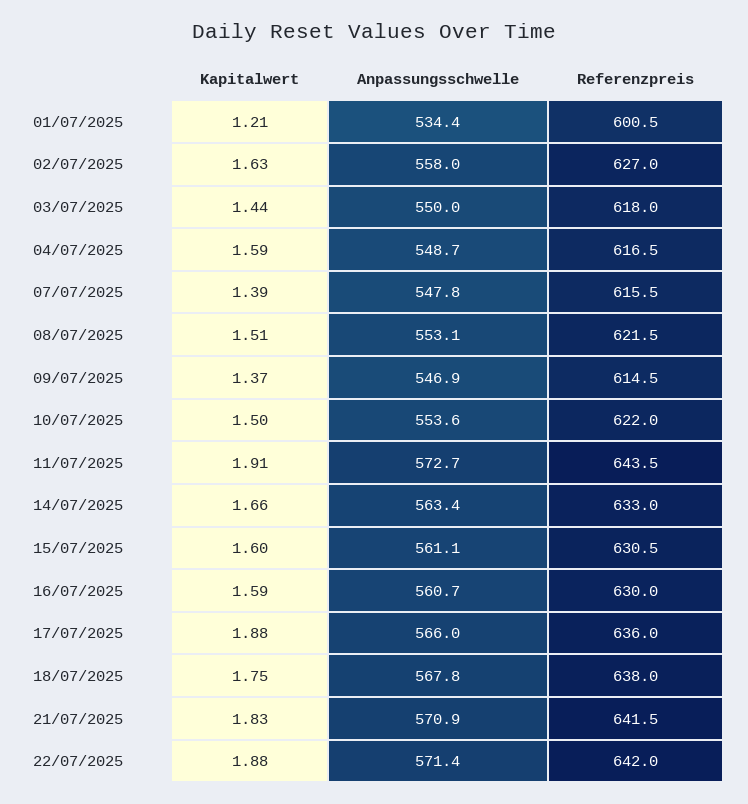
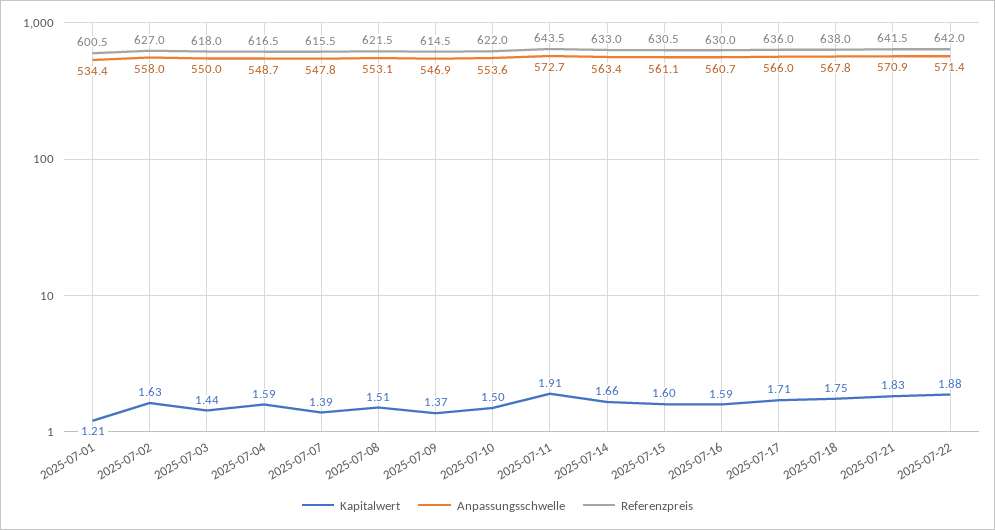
  {
    "Kapitalwert": {
      "01/07/2025": 1.21,
      "02/07/2025": 1.63,
      "03/07/2025": 1.44,
      "04/07/2025": 1.59,
      "07/07/2025": 1.39,
      "08/07/2025": 1.51,
      "09/07/2025": 1.37,
      "10/07/2025": 1.5,
      "11/07/2025": 1.91,
      "14/07/2025": 1.66,
      "15/07/2025": 1.6,
      "16/07/2025": 1.59,
-     "17/07/2025": 1.88,
+     "17/07/2025": 1.71,
      "18/07/2025": 1.75,
      "21/07/2025": 1.83,
      "22/07/2025": 1.88
    },
    "Anpassungsschwelle": {
      "01/07/2025": 534.4,
      "02/07/2025": 558,
      "03/07/2025": 550,
      "04/07/2025": 548.7,
      "07/07/2025": 547.8,
      "08/07/2025": 553.1,
      "09/07/2025": 546.9,
      "10/07/2025": 553.6,
      "11/07/2025": 572.7,
      "14/07/2025": 563.4,
      "15/07/2025": 561.1,
      "16/07/2025": 560.7,
      "17/07/2025": 566,
      "18/07/2025": 567.8,
      "21/07/2025": 570.9,
      "22/07/2025": 571.4
    },
    "Referenzpreis": {
      "01/07/2025": 600.5,
      "02/07/2025": 627,
      "03/07/2025": 618,
      "04/07/2025": 616.5,
      "07/07/2025": 615.5,
      "08/07/2025": 621.5,
      "09/07/2025": 614.5,
      "10/07/2025": 622,
      "11/07/2025": 643.5,
      "14/07/2025": 633,
      "15/07/2025": 630.5,
      "16/07/2025": 630,
      "17/07/2025": 636,
      "18/07/2025": 638,
      "21/07/2025": 641.5,
      "22/07/2025": 642
    }
  }

